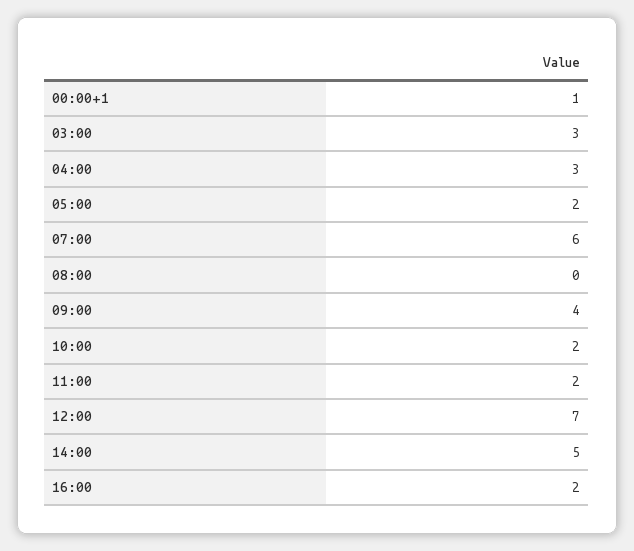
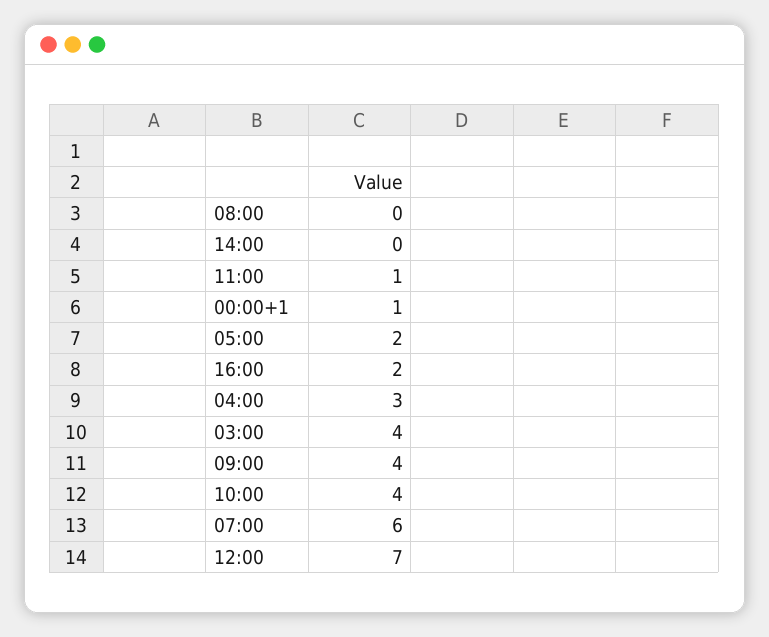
  {
    "00:00+1": 1,
-   "03:00": 3,
+   "03:00": 4,
    "04:00": 3,
    "05:00": 2,
    "07:00": 6,
    "08:00": 0,
    "09:00": 4,
-   "10:00": 2,
+   "10:00": 4,
-   "11:00": 2,
+   "11:00": 1,
    "12:00": 7,
-   "14:00": 5,
+   "14:00": 0,
    "16:00": 2
  }

